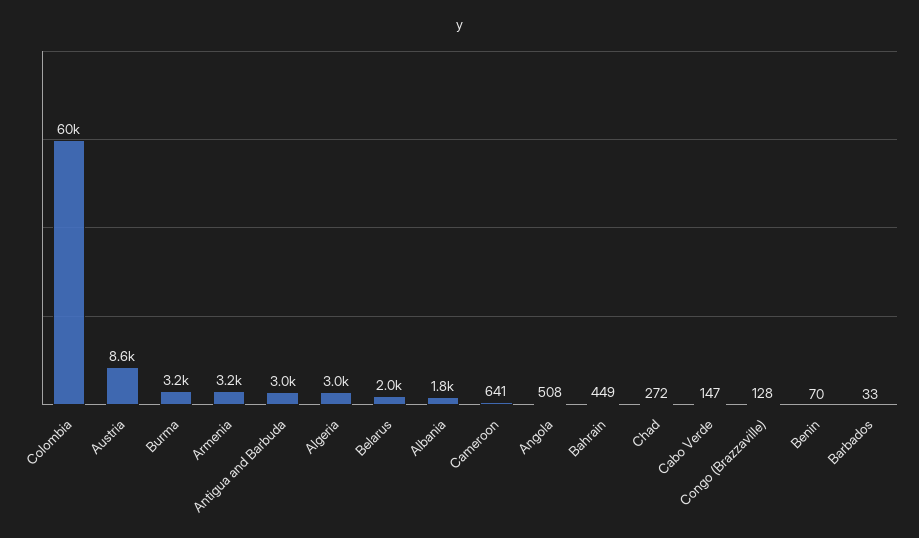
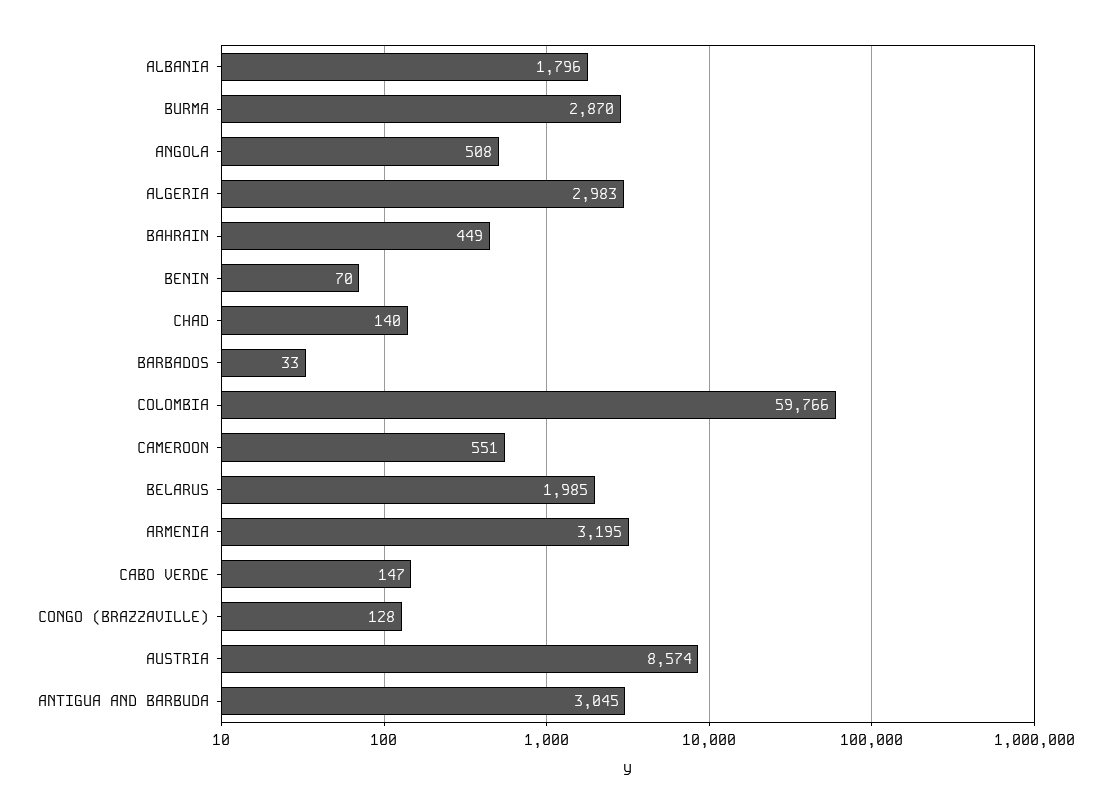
  {
    "Colombia": 59766,
    "Austria": 8574,
-   "Burma": 3200,
+   "Burma": 2870,
    "Armenia": 3195,
    "Antigua and Barbuda": 3045,
    "Algeria": 2983,
    "Belarus": 1985,
    "Albania": 1796,
-   "Cameroon": 641,
+   "Cameroon": 551,
    "Angola": 508,
    "Bahrain": 449,
-   "Chad": 272,
+   "Chad": 140,
    "Cabo Verde": 147,
    "Congo (Brazzaville)": 128,
    "Benin": 70,
    "Barbados": 33
  }

